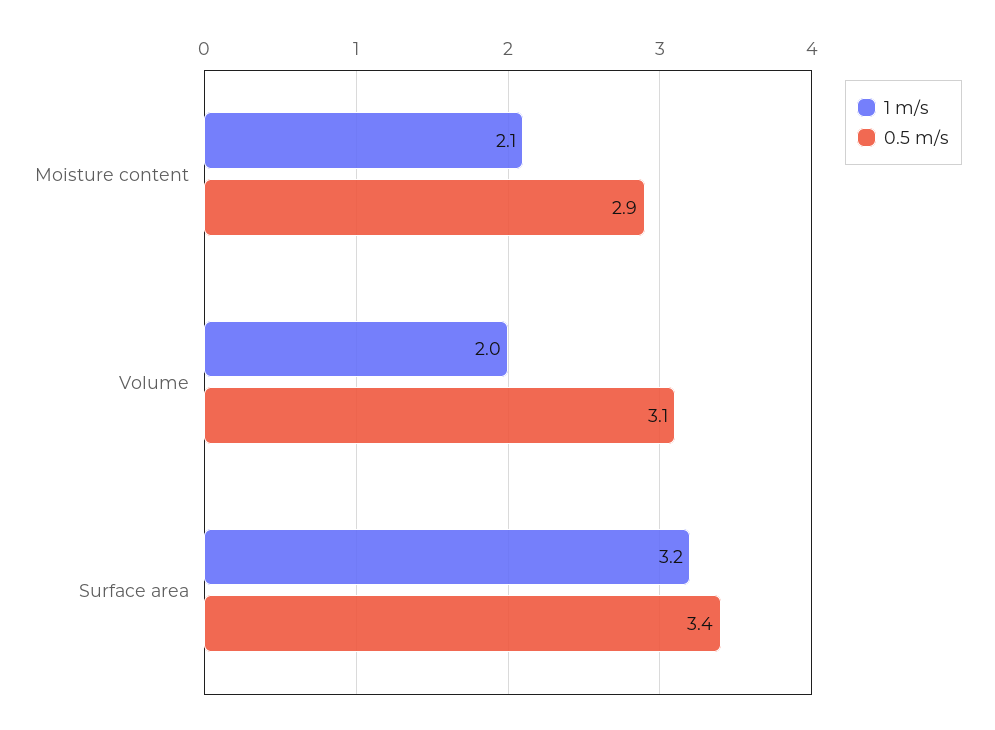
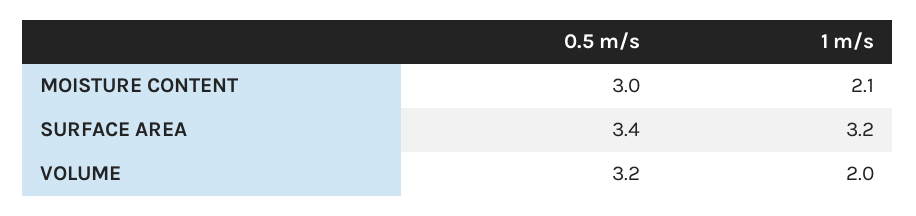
  {
    "1 m/s": {
      "Moisture content": 2.1,
      "Volume": 2,
      "Surface area": 3.2
    },
    "0.5 m/s": {
-     "Moisture content": 2.9,
+     "Moisture content": 3,
-     "Volume": 3.1,
+     "Volume": 3.2,
      "Surface area": 3.4
    }
  }

